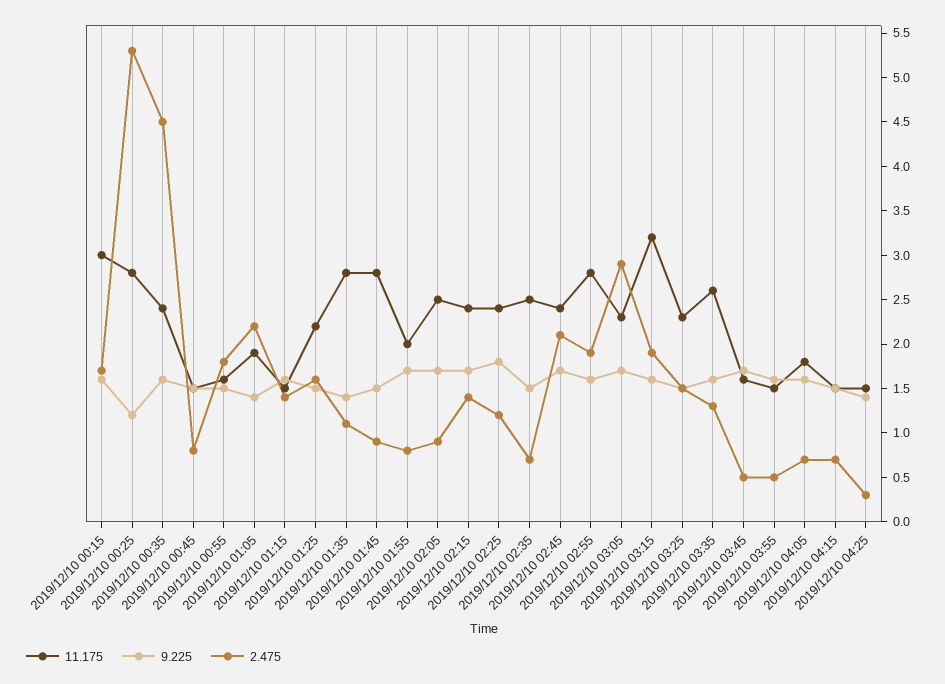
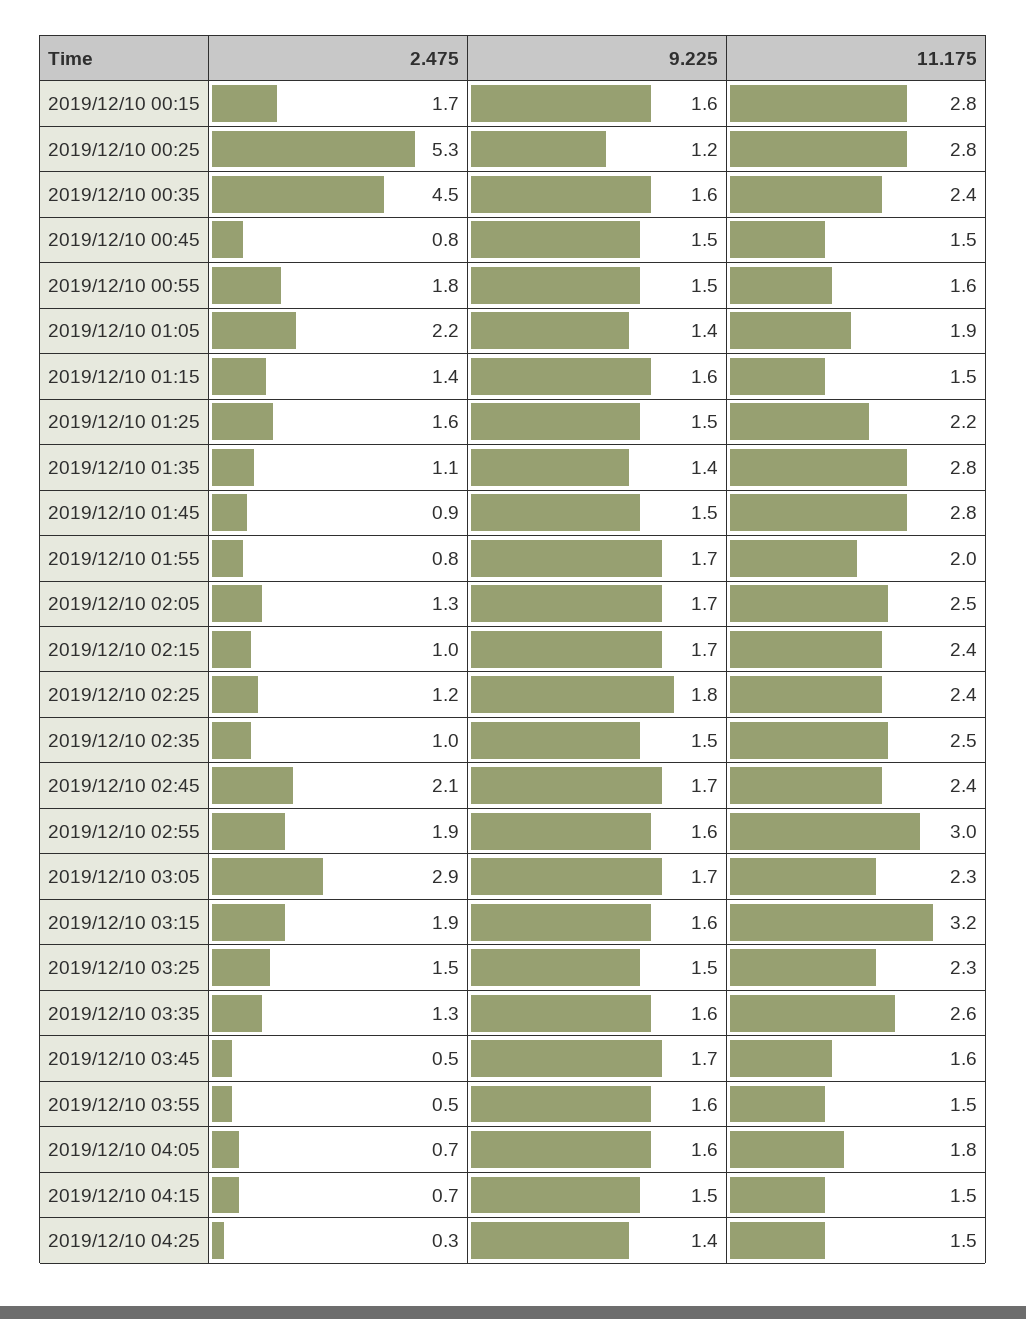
  {
    "11.175": {
-     "2019/12/10 00:15": 3,
+     "2019/12/10 00:15": 2.8,
      "2019/12/10 00:25": 2.8,
      "2019/12/10 00:35": 2.4,
      "2019/12/10 00:45": 1.5,
      "2019/12/10 00:55": 1.6,
      "2019/12/10 01:05": 1.9,
      "2019/12/10 01:15": 1.5,
      "2019/12/10 01:25": 2.2,
      "2019/12/10 01:35": 2.8,
      "2019/12/10 01:45": 2.8,
      "2019/12/10 01:55": 2,
      "2019/12/10 02:05": 2.5,
      "2019/12/10 02:15": 2.4,
      "2019/12/10 02:25": 2.4,
      "2019/12/10 02:35": 2.5,
      "2019/12/10 02:45": 2.4,
-     "2019/12/10 02:55": 2.8,
+     "2019/12/10 02:55": 3,
      "2019/12/10 03:05": 2.3,
      "2019/12/10 03:15": 3.2,
      "2019/12/10 03:25": 2.3,
      "2019/12/10 03:35": 2.6,
      "2019/12/10 03:45": 1.6,
      "2019/12/10 03:55": 1.5,
      "2019/12/10 04:05": 1.8,
      "2019/12/10 04:15": 1.5,
      "2019/12/10 04:25": 1.5
    },
    "9.225": {
      "2019/12/10 00:15": 1.6,
      "2019/12/10 00:25": 1.2,
      "2019/12/10 00:35": 1.6,
      "2019/12/10 00:45": 1.5,
      "2019/12/10 00:55": 1.5,
      "2019/12/10 01:05": 1.4,
      "2019/12/10 01:15": 1.6,
      "2019/12/10 01:25": 1.5,
      "2019/12/10 01:35": 1.4,
      "2019/12/10 01:45": 1.5,
      "2019/12/10 01:55": 1.7,
      "2019/12/10 02:05": 1.7,
      "2019/12/10 02:15": 1.7,
      "2019/12/10 02:25": 1.8,
      "2019/12/10 02:35": 1.5,
      "2019/12/10 02:45": 1.7,
      "2019/12/10 02:55": 1.6,
      "2019/12/10 03:05": 1.7,
      "2019/12/10 03:15": 1.6,
      "2019/12/10 03:25": 1.5,
      "2019/12/10 03:35": 1.6,
      "2019/12/10 03:45": 1.7,
      "2019/12/10 03:55": 1.6,
      "2019/12/10 04:05": 1.6,
      "2019/12/10 04:15": 1.5,
      "2019/12/10 04:25": 1.4
    },
    "2.475": {
      "2019/12/10 00:15": 1.7,
      "2019/12/10 00:25": 5.3,
      "2019/12/10 00:35": 4.5,
      "2019/12/10 00:45": 0.8,
      "2019/12/10 00:55": 1.8,
      "2019/12/10 01:05": 2.2,
      "2019/12/10 01:15": 1.4,
      "2019/12/10 01:25": 1.6,
      "2019/12/10 01:35": 1.1,
      "2019/12/10 01:45": 0.9,
      "2019/12/10 01:55": 0.8,
-     "2019/12/10 02:05": 0.9,
+     "2019/12/10 02:05": 1.3,
-     "2019/12/10 02:15": 1.4,
+     "2019/12/10 02:15": 1,
      "2019/12/10 02:25": 1.2,
-     "2019/12/10 02:35": 0.7,
+     "2019/12/10 02:35": 1,
      "2019/12/10 02:45": 2.1,
      "2019/12/10 02:55": 1.9,
      "2019/12/10 03:05": 2.9,
      "2019/12/10 03:15": 1.9,
      "2019/12/10 03:25": 1.5,
      "2019/12/10 03:35": 1.3,
      "2019/12/10 03:45": 0.5,
      "2019/12/10 03:55": 0.5,
      "2019/12/10 04:05": 0.7,
      "2019/12/10 04:15": 0.7,
      "2019/12/10 04:25": 0.3
    }
  }

